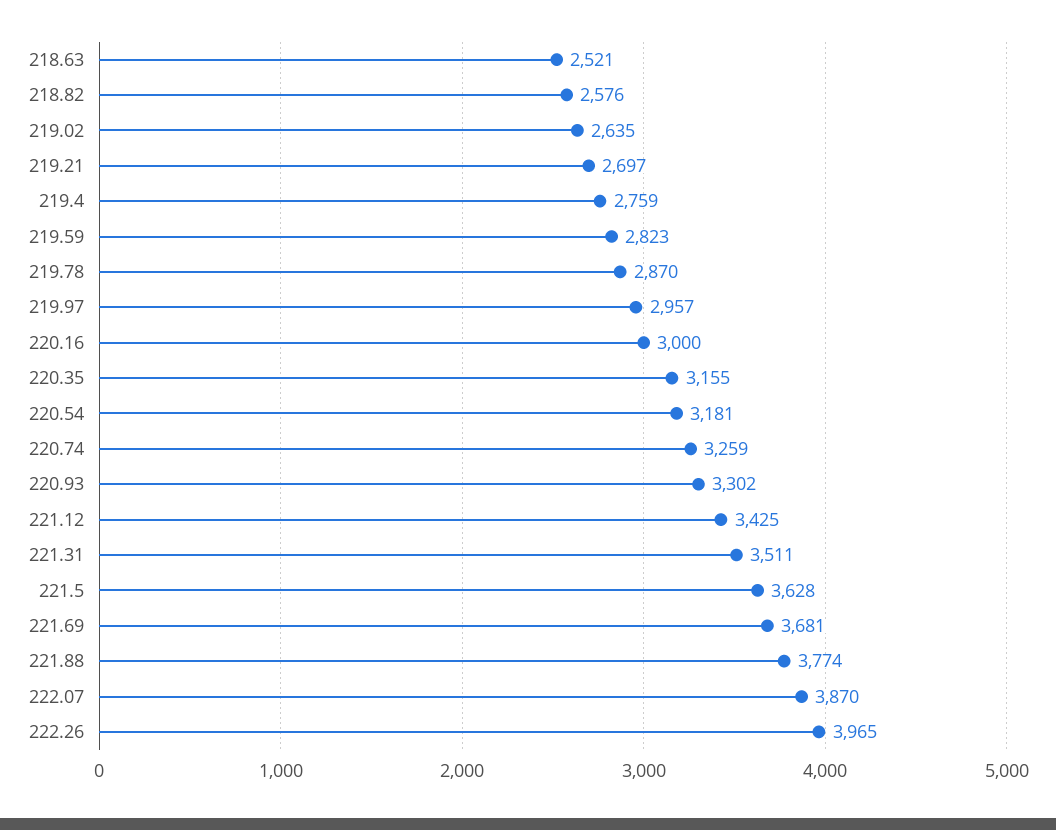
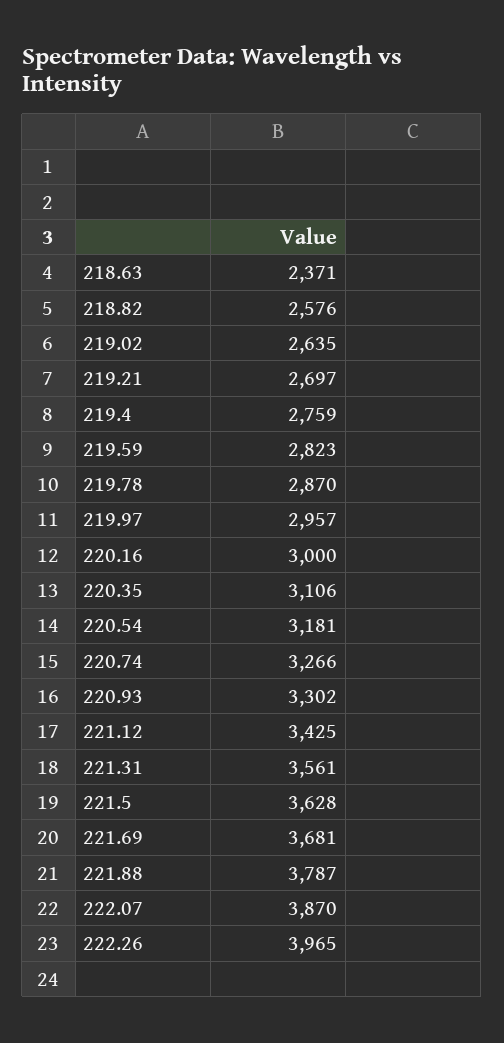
  {
-   "218.63": 2521,
+   "218.63": 2371,
    "218.82": 2576,
    "219.02": 2635,
    "219.21": 2697,
    "219.4": 2759,
    "219.59": 2823,
    "219.78": 2870,
    "219.97": 2957,
    "220.16": 3000,
-   "220.35": 3155,
+   "220.35": 3106,
    "220.54": 3181,
-   "220.74": 3259,
+   "220.74": 3266,
    "220.93": 3302,
    "221.12": 3425,
-   "221.31": 3511,
+   "221.31": 3561,
    "221.5": 3628,
    "221.69": 3681,
-   "221.88": 3774,
+   "221.88": 3787,
    "222.07": 3870,
    "222.26": 3965
  }

